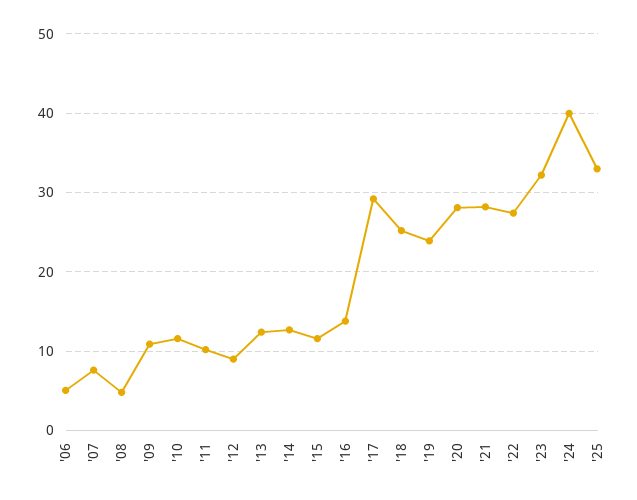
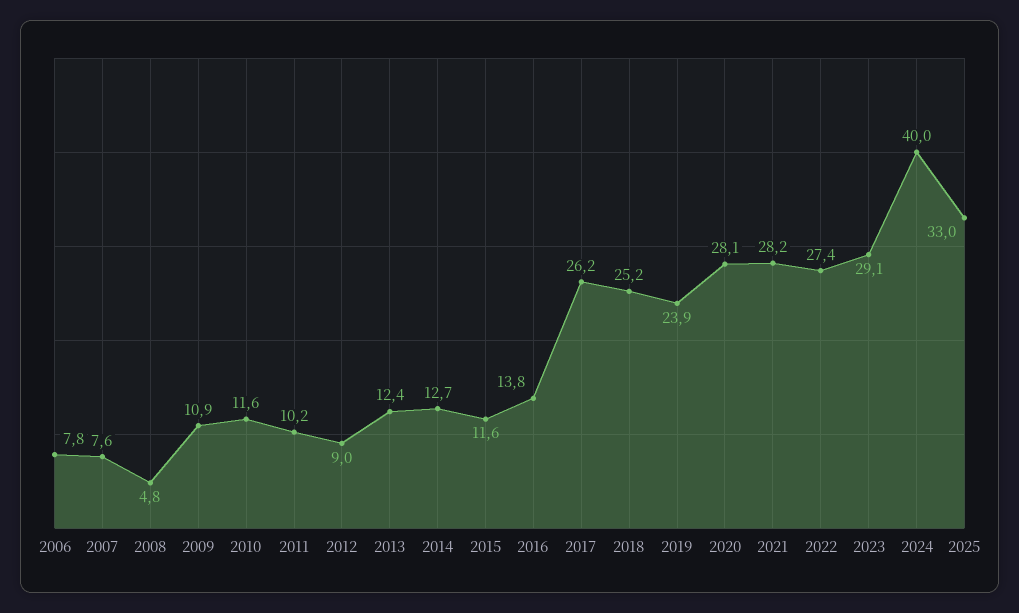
  {
-   "'06": 5,
+   "'06": 7.8,
    "'07": 7.6,
    "'08": 4.8,
    "'09": 10.9,
    "'10": 11.6,
    "'11": 10.2,
    "'12": 9,
    "'13": 12.4,
    "'14": 12.7,
    "'15": 11.6,
    "'16": 13.8,
-   "'17": 29,
+   "'17": 26.2,
    "'18": 25.2,
    "'19": 23.9,
    "'20": 28.1,
    "'21": 28.2,
    "'22": 27.4,
-   "'23": 32,
+   "'23": 29.1,
    "'24": 40,
    "'25": 33
  }

